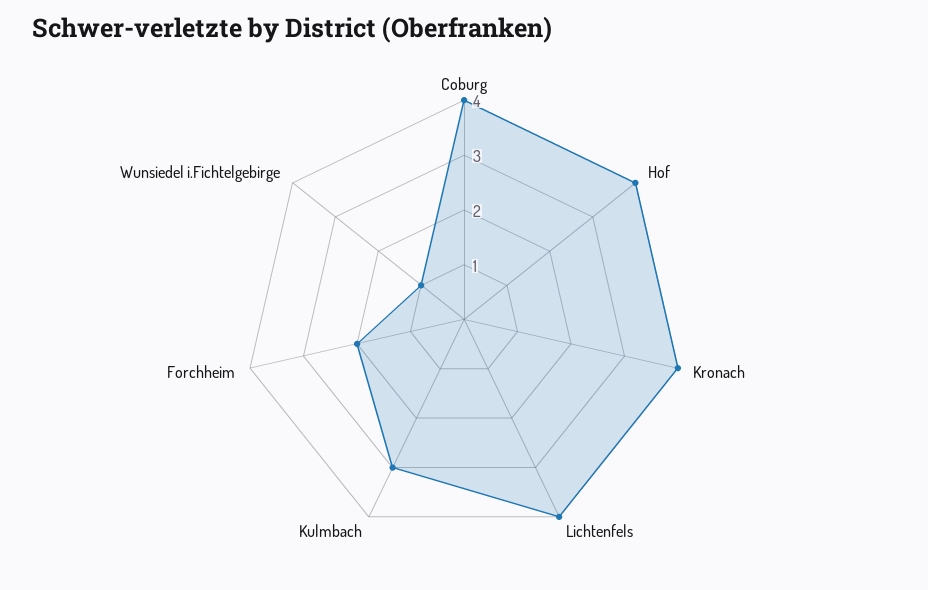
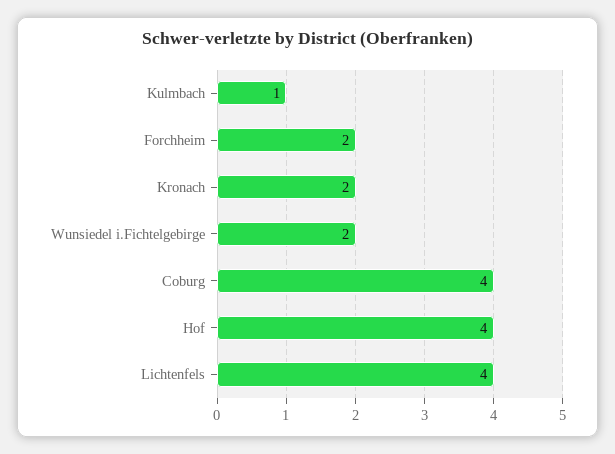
  {
    "Coburg": 4,
    "Hof": 4,
-   "Kronach": 4,
+   "Kronach": 2,
    "Lichtenfels": 4,
-   "Kulmbach": 3,
+   "Kulmbach": 1,
    "Forchheim": 2,
-   "Wunsiedel i.Fichtelgebirge": 1
+   "Wunsiedel i.Fichtelgebirge": 2
  }

